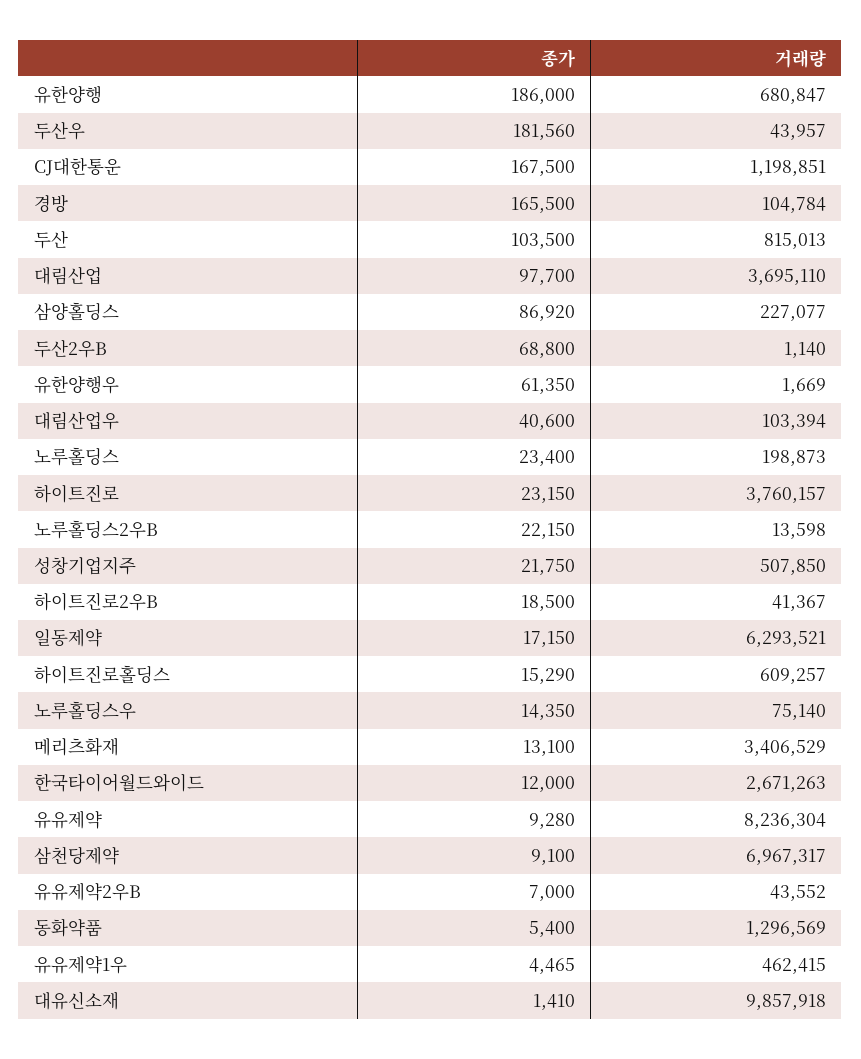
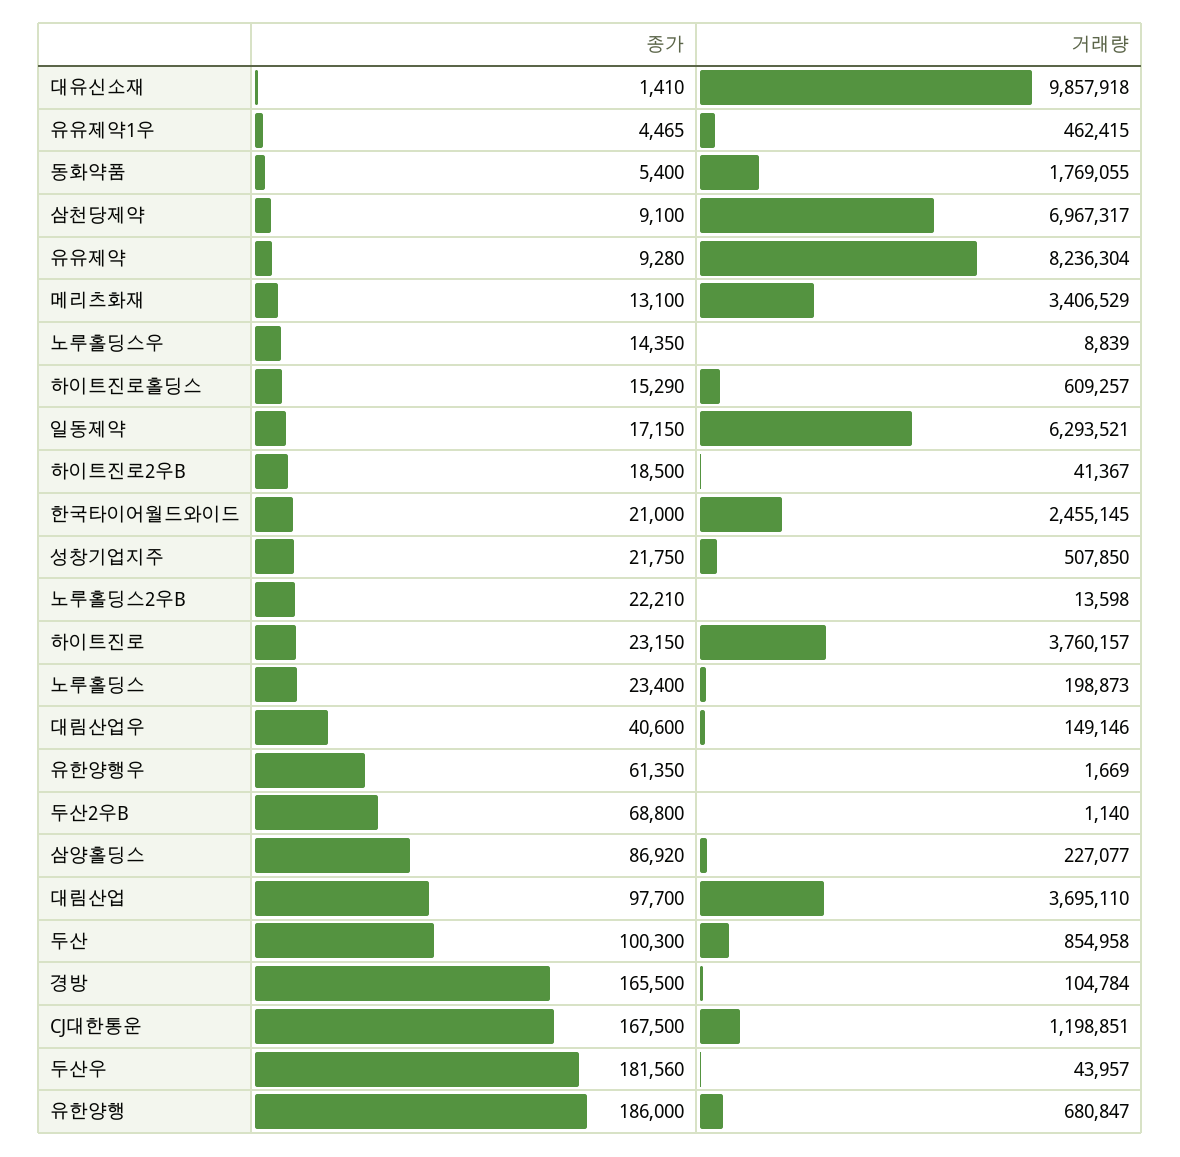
  {
    "종가": {
      "유한양행": 186000,
      "두산우": 181560,
      "CJ대한통운": 167500,
      "경방": 165500,
-     "두산": 103500,
+     "두산": 100300,
      "대림산업": 97700,
      "삼양홀딩스": 86920,
      "두산2우B": 68800,
      "유한양행우": 61350,
      "대림산업우": 40600,
      "노루홀딩스": 23400,
      "하이트진로": 23150,
-     "노루홀딩스2우B": 22150,
+     "노루홀딩스2우B": 22210,
      "성창기업지주": 21750,
      "하이트진로2우B": 18500,
      "일동제약": 17150,
      "하이트진로홀딩스": 15290,
      "노루홀딩스우": 14350,
      "메리츠화재": 13100,
-     "한국타이어월드와이드": 12000,
+     "한국타이어월드와이드": 21000,
      "유유제약": 9280,
      "삼천당제약": 9100,
-     "유유제약2우B": 7000,
      "동화약품": 5400,
      "유유제약1우": 4465,
      "대유신소재": 1410
    },
    "거래량": {
      "유한양행": 680847,
      "두산우": 43957,
      "CJ대한통운": 1198851,
      "경방": 104784,
-     "두산": 815013,
+     "두산": 854958,
      "대림산업": 3695110,
      "삼양홀딩스": 227077,
      "두산2우B": 1140,
      "유한양행우": 1669,
-     "대림산업우": 103394,
+     "대림산업우": 149146,
      "노루홀딩스": 198873,
      "하이트진로": 3760157,
      "노루홀딩스2우B": 13598,
      "성창기업지주": 507850,
      "하이트진로2우B": 41367,
      "일동제약": 6293521,
      "하이트진로홀딩스": 609257,
-     "노루홀딩스우": 75140,
+     "노루홀딩스우": 8839,
      "메리츠화재": 3406529,
-     "한국타이어월드와이드": 2671263,
+     "한국타이어월드와이드": 2455145,
      "유유제약": 8236304,
      "삼천당제약": 6967317,
-     "유유제약2우B": 43552,
-     "동화약품": 1296569,
+     "동화약품": 1769055,
      "유유제약1우": 462415,
      "대유신소재": 9857918
    }
  }

